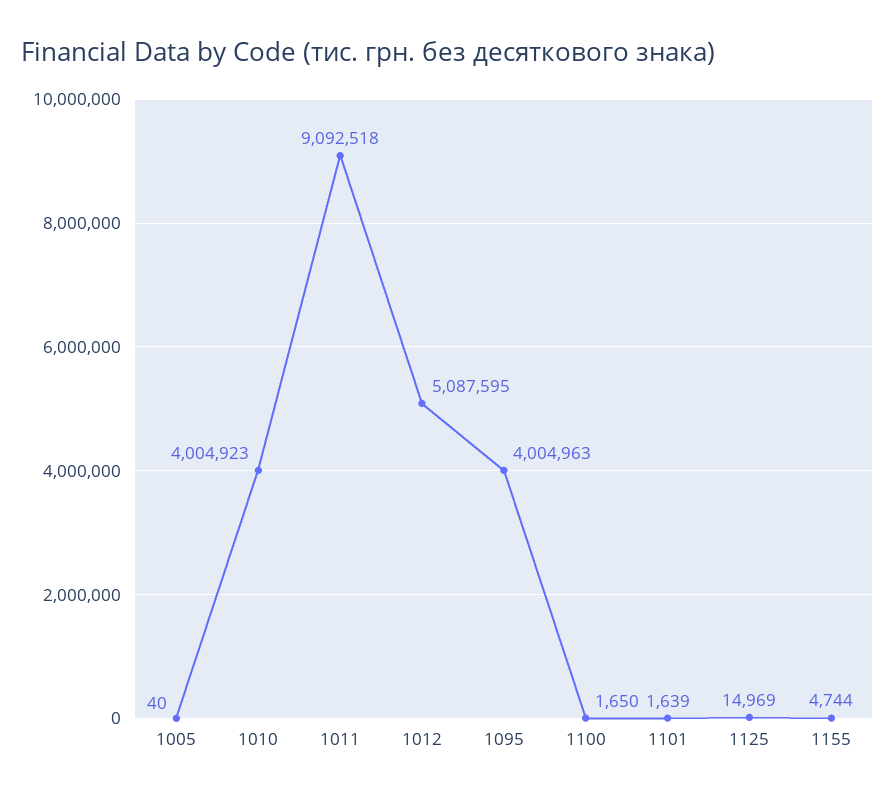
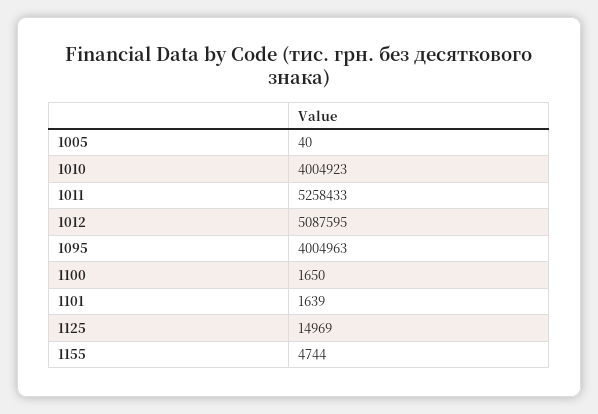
  {
    "1005": 40,
    "1010": 4004923,
-   "1011": 9092518,
+   "1011": 5258433,
    "1012": 5087595,
    "1095": 4004963,
    "1100": 1650,
    "1101": 1639,
    "1125": 14969,
    "1155": 4744
  }

